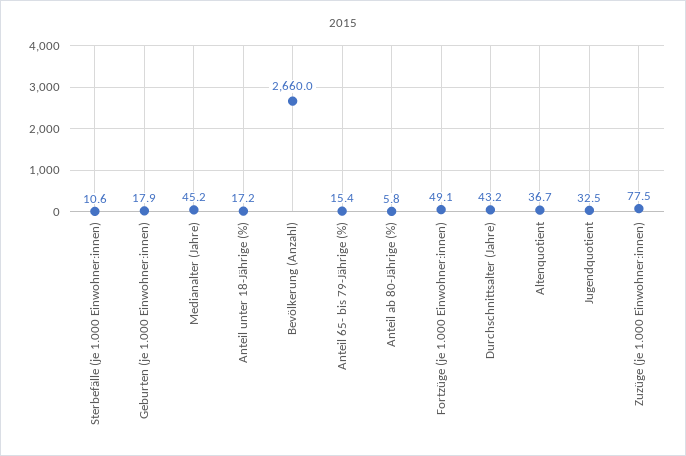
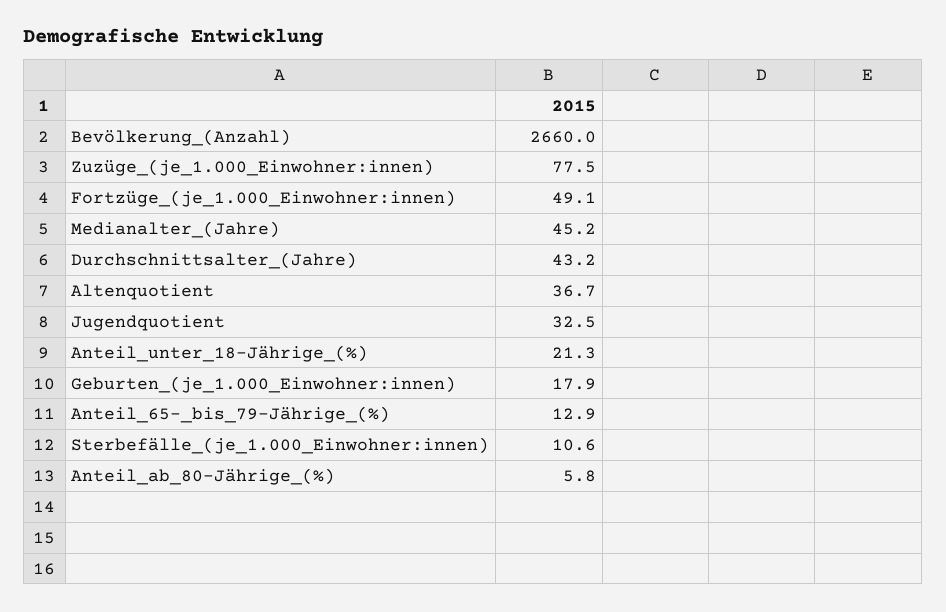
  {
    "Sterbefälle (je 1.000 Einwohner:innen)": 10.6,
    "Geburten (je 1.000 Einwohner:innen)": 17.9,
    "Medianalter (Jahre)": 45.2,
-   "Anteil unter 18-Jährige (%)": 17.2,
+   "Anteil unter 18-Jährige (%)": 21.3,
    "Bevölkerung (Anzahl)": 2660,
-   "Anteil 65- bis 79-Jährige (%)": 15.4,
+   "Anteil 65- bis 79-Jährige (%)": 12.9,
    "Anteil ab 80-Jährige (%)": 5.8,
    "Fortzüge (je 1.000 Einwohner:innen)": 49.1,
    "Durchschnittsalter (Jahre)": 43.2,
    "Altenquotient": 36.7,
    "Jugendquotient": 32.5,
    "Zuzüge (je 1.000 Einwohner:innen)": 77.5
  }

